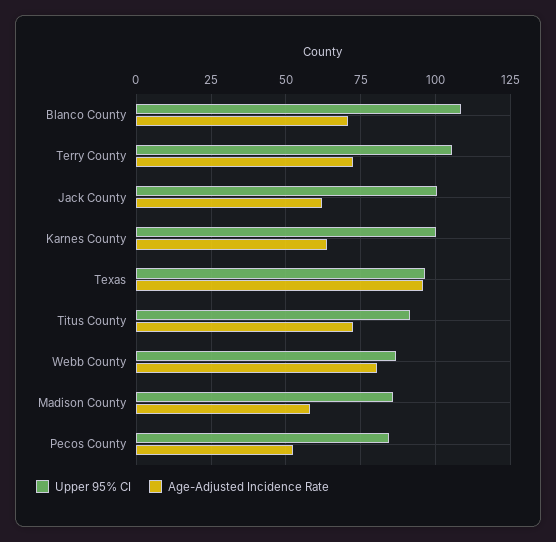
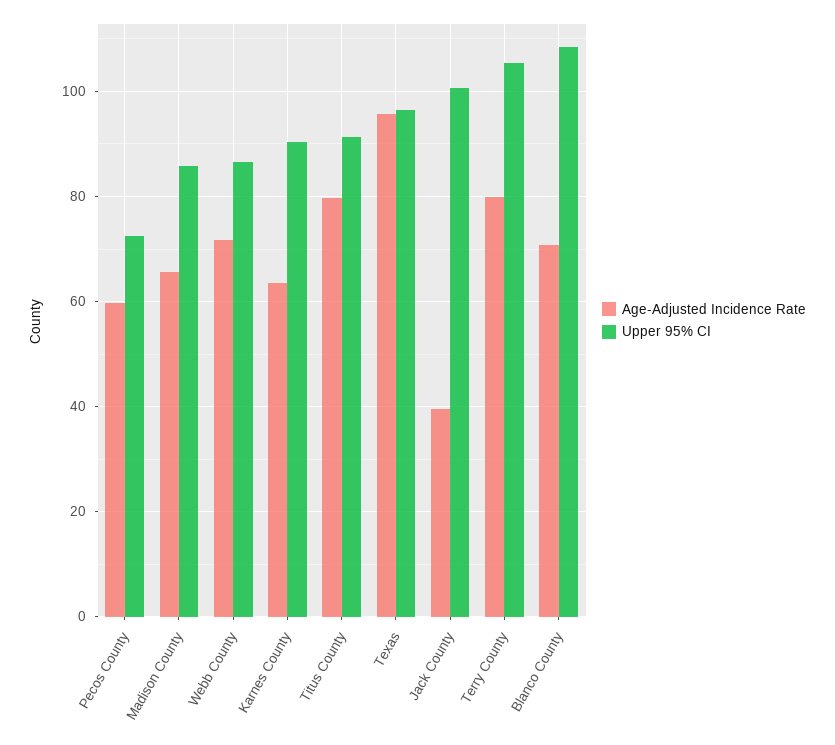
  {
    "Upper 95% CI": {
      "Blanco County": 108,
      "Terry County": 106,
      "Jack County": 100,
-     "Karnes County": 100,
+     "Karnes County": 90,
      "Texas": 96,
      "Titus County": 92,
      "Webb County": 86,
      "Madison County": 86,
-     "Pecos County": 85
+     "Pecos County": 72
    },
    "Age-Adjusted Incidence Rate": {
      "Blanco County": 70,
-     "Terry County": 72.5,
+     "Terry County": 80,
-     "Jack County": 62.5,
+     "Jack County": 40,
      "Karnes County": 64,
      "Texas": 96,
-     "Titus County": 72.5,
+     "Titus County": 80,
-     "Webb County": 80,
+     "Webb County": 72,
-     "Madison County": 57.5,
+     "Madison County": 66,
-     "Pecos County": 52.5
+     "Pecos County": 60
    }
  }

